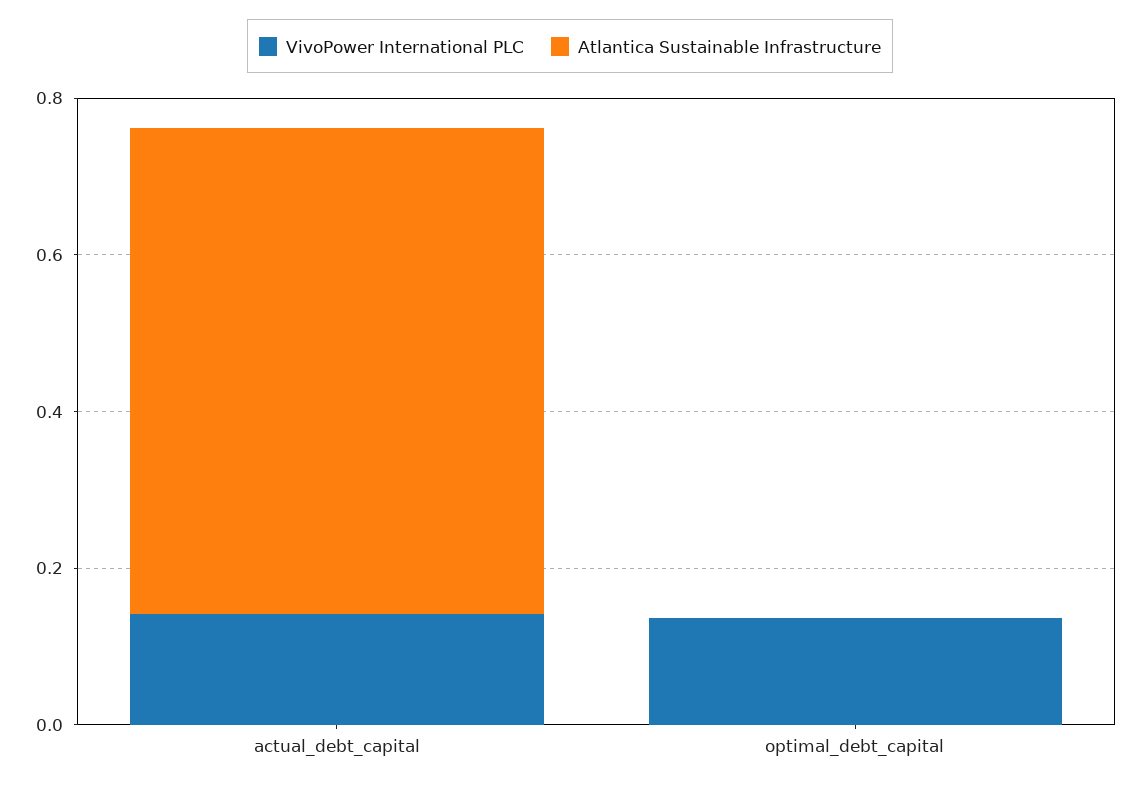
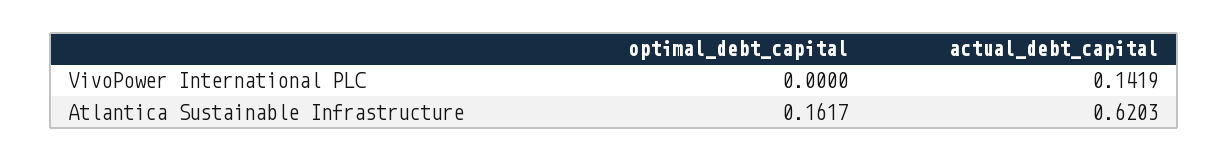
  {
    "VivoPower International PLC": {
      "actual_debt_capital": 0.1419,
-     "optimal_debt_capital": 0.15
+     "optimal_debt_capital": 0
    },
    "Atlantica Sustainable Infrastructure": {
      "actual_debt_capital": 0.6203,
-     "optimal_debt_capital": 0
+     "optimal_debt_capital": 0.1617
    }
  }

